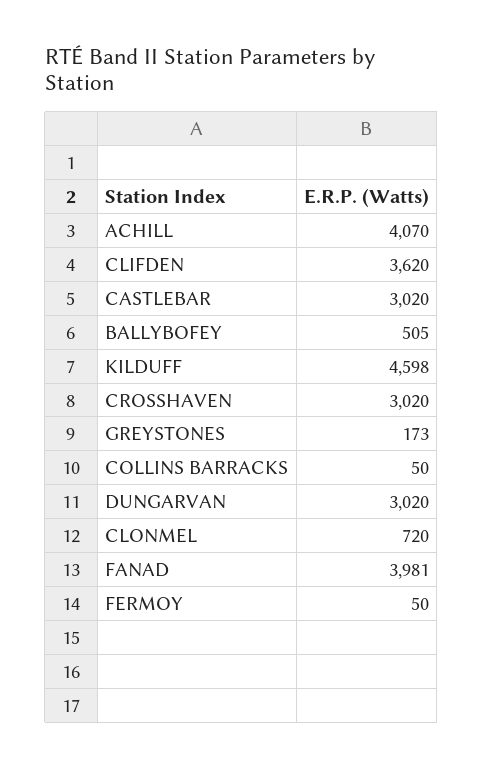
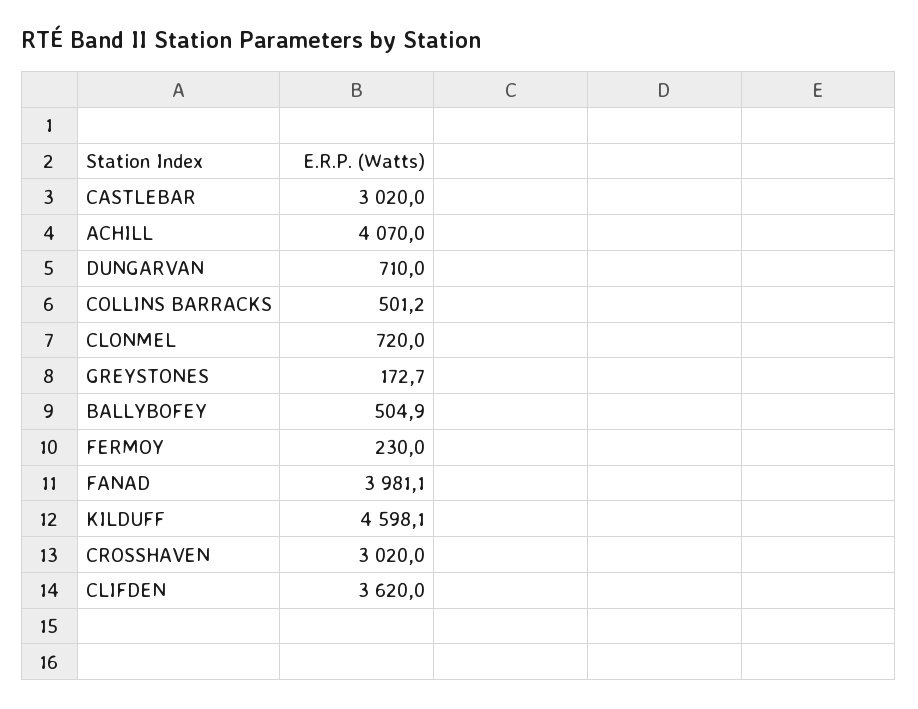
  {
    "ACHILL": 4070,
    "CLIFDEN": 3620,
    "CASTLEBAR": 3020,
    "BALLYBOFEY": 504.9,
    "KILDUFF": 4598.1,
    "CROSSHAVEN": 3020,
    "GREYSTONES": 172.7,
-   "COLLINS BARRACKS": 50,
+   "COLLINS BARRACKS": 501.2,
-   "DUNGARVAN": 3020,
+   "DUNGARVAN": 710,
    "CLONMEL": 720,
    "FANAD": 3981.1,
-   "FERMOY": 50
+   "FERMOY": 230
  }

